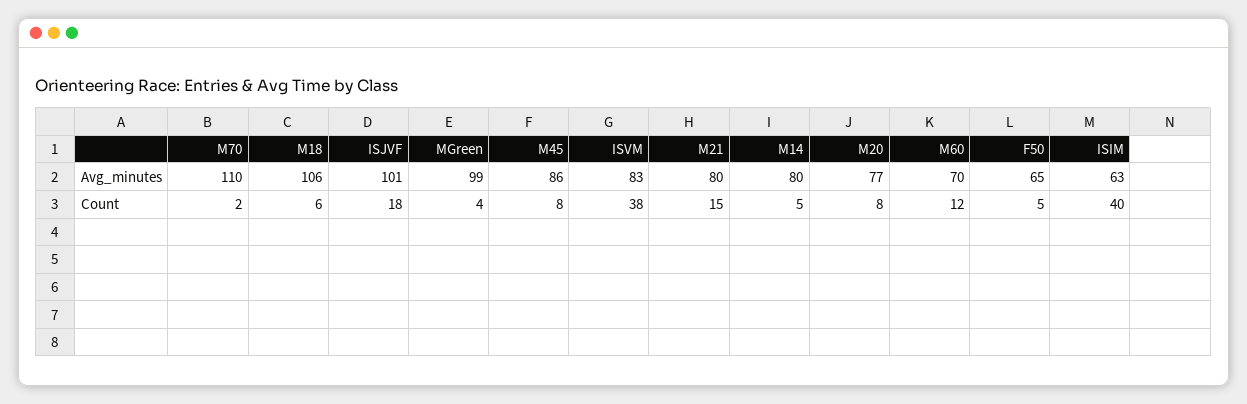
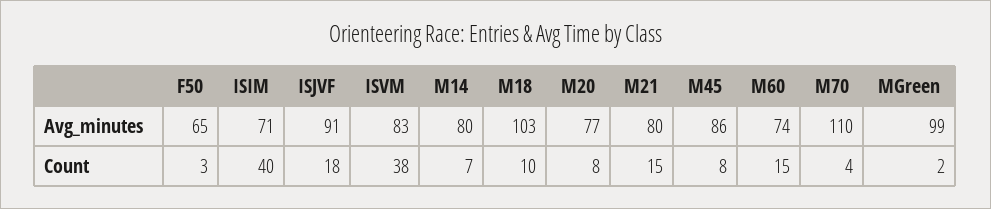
  {
    "M70": {
      "Avg_minutes": 110,
-     "Count": 2
+     "Count": 4
    },
    "M18": {
-     "Avg_minutes": 106,
+     "Avg_minutes": 103,
-     "Count": 6
+     "Count": 10
    },
    "ISJVF": {
-     "Avg_minutes": 101,
+     "Avg_minutes": 91,
      "Count": 18
    },
    "MGreen": {
      "Avg_minutes": 99,
-     "Count": 4
+     "Count": 2
    },
    "M45": {
      "Avg_minutes": 86,
      "Count": 8
    },
    "ISVM": {
      "Avg_minutes": 83,
      "Count": 38
    },
    "M21": {
      "Avg_minutes": 80,
      "Count": 15
    },
    "M14": {
      "Avg_minutes": 80,
-     "Count": 5
+     "Count": 7
    },
    "M20": {
      "Avg_minutes": 77,
      "Count": 8
    },
    "M60": {
-     "Avg_minutes": 70,
+     "Avg_minutes": 74,
-     "Count": 12
+     "Count": 15
    },
    "F50": {
      "Avg_minutes": 65,
-     "Count": 5
+     "Count": 3
    },
    "ISIM": {
-     "Avg_minutes": 63,
+     "Avg_minutes": 71,
      "Count": 40
    }
  }

